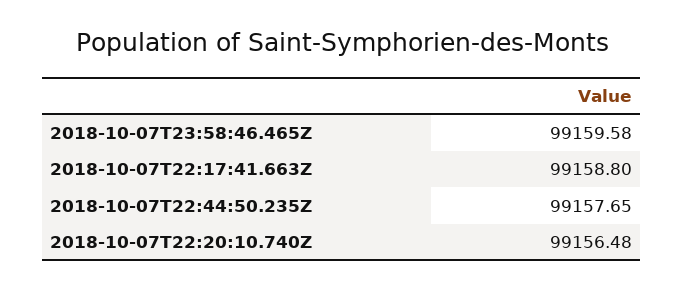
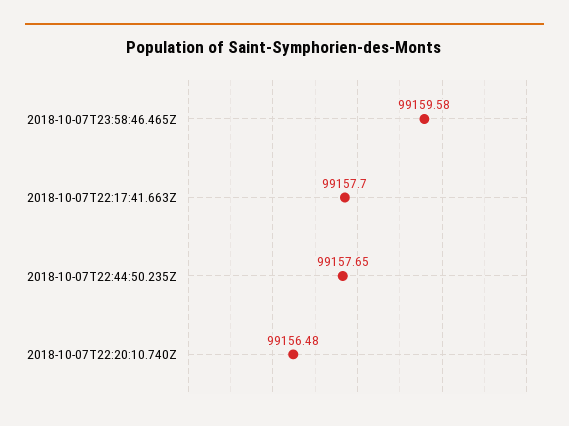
  {
    "2018-10-07T23:58:46.465Z": 99159.58,
-   "2018-10-07T22:17:41.663Z": 99158.8,
+   "2018-10-07T22:17:41.663Z": 99157.7,
    "2018-10-07T22:44:50.235Z": 99157.65,
    "2018-10-07T22:20:10.740Z": 99156.48
  }

